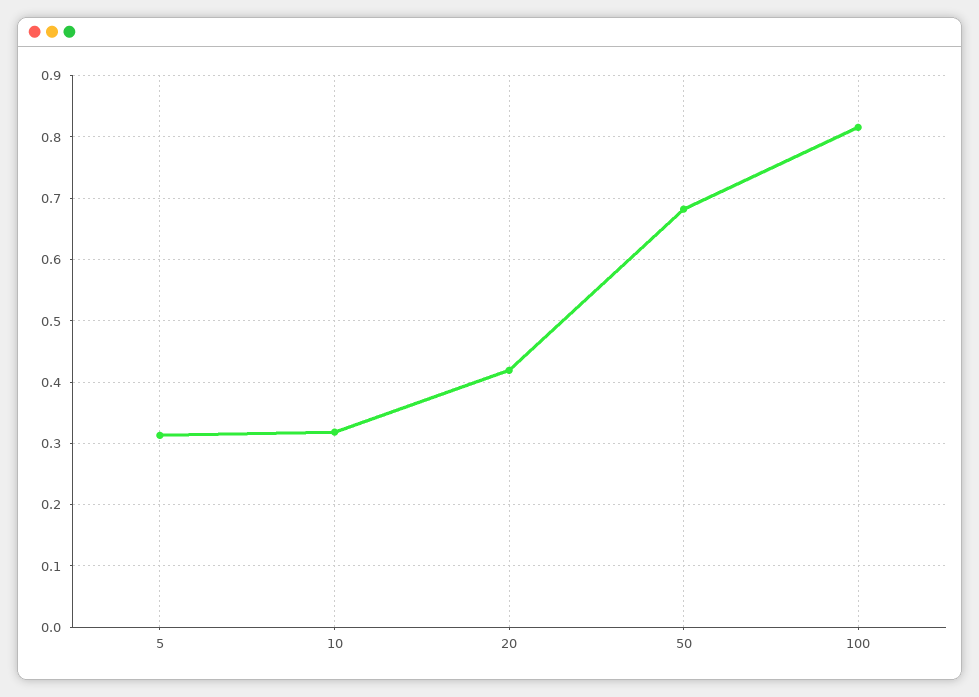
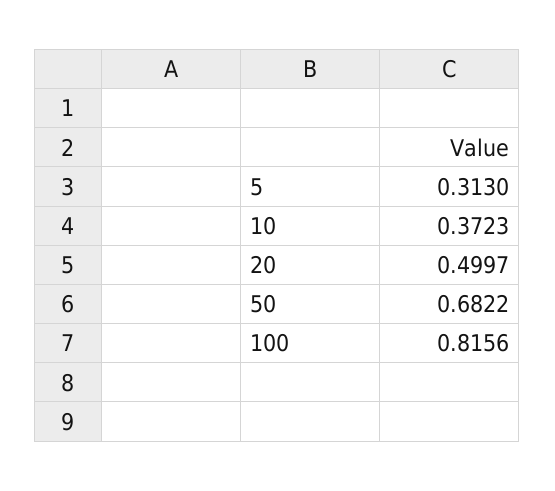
  {
    "5": 0.313,
-   "10": 0.32,
+   "10": 0.3723,
-   "20": 0.42,
+   "20": 0.4997,
    "50": 0.6822,
    "100": 0.8156
  }

